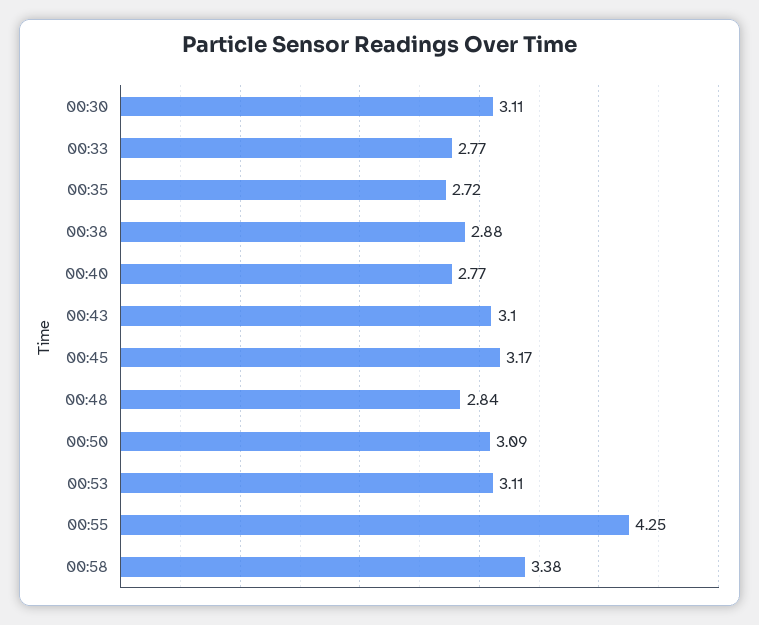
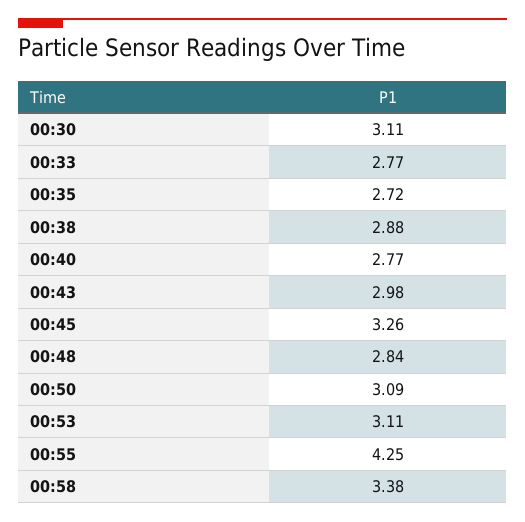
  {
    "00:30": 3.11,
    "00:33": 2.77,
    "00:35": 2.72,
    "00:38": 2.88,
    "00:40": 2.77,
-   "00:43": 3.1,
+   "00:43": 2.98,
-   "00:45": 3.17,
+   "00:45": 3.26,
    "00:48": 2.84,
    "00:50": 3.09,
    "00:53": 3.11,
    "00:55": 4.25,
    "00:58": 3.38
  }

